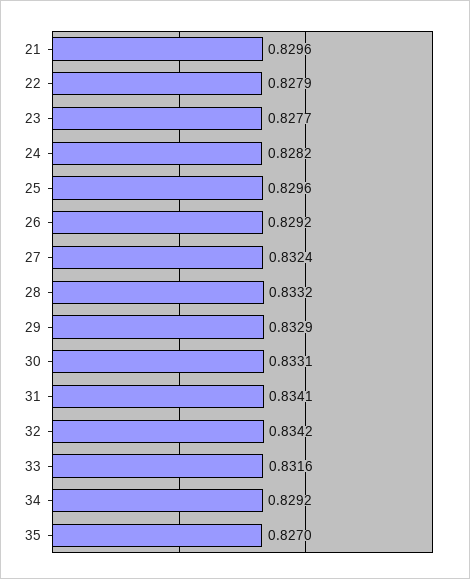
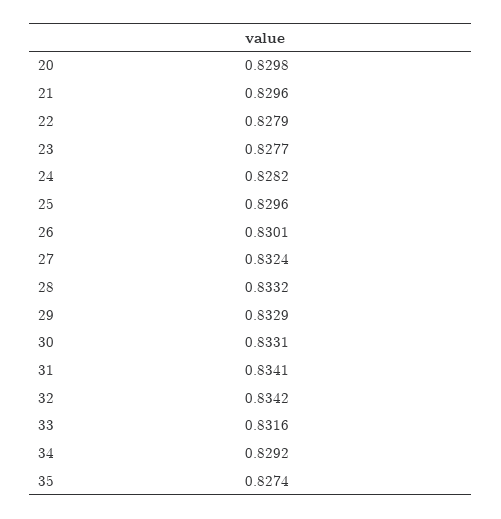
  {
    "21": 0.8296,
    "22": 0.8279,
    "23": 0.8277,
    "24": 0.8282,
    "25": 0.8296,
-   "26": 0.8292,
+   "26": 0.8301,
    "27": 0.8324,
    "28": 0.8332,
    "29": 0.8329,
    "30": 0.8331,
    "31": 0.8341,
    "32": 0.8342,
    "33": 0.8316,
    "34": 0.8292,
-   "35": 0.827
+   "35": 0.8274,
+   "20": 0.8298
  }

